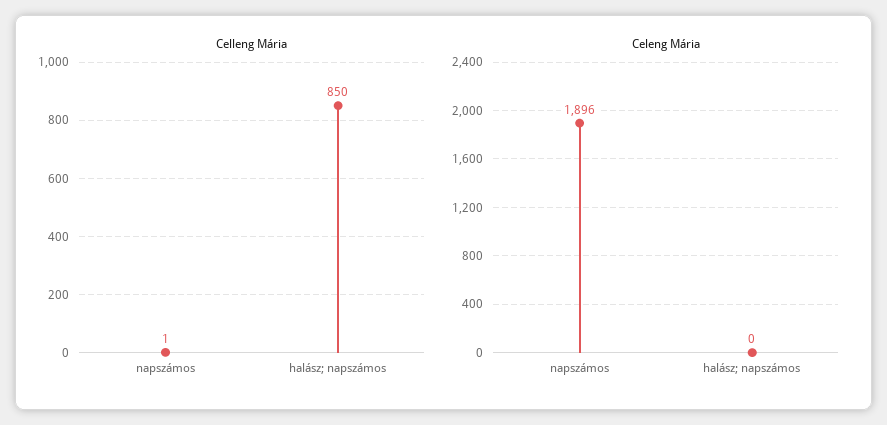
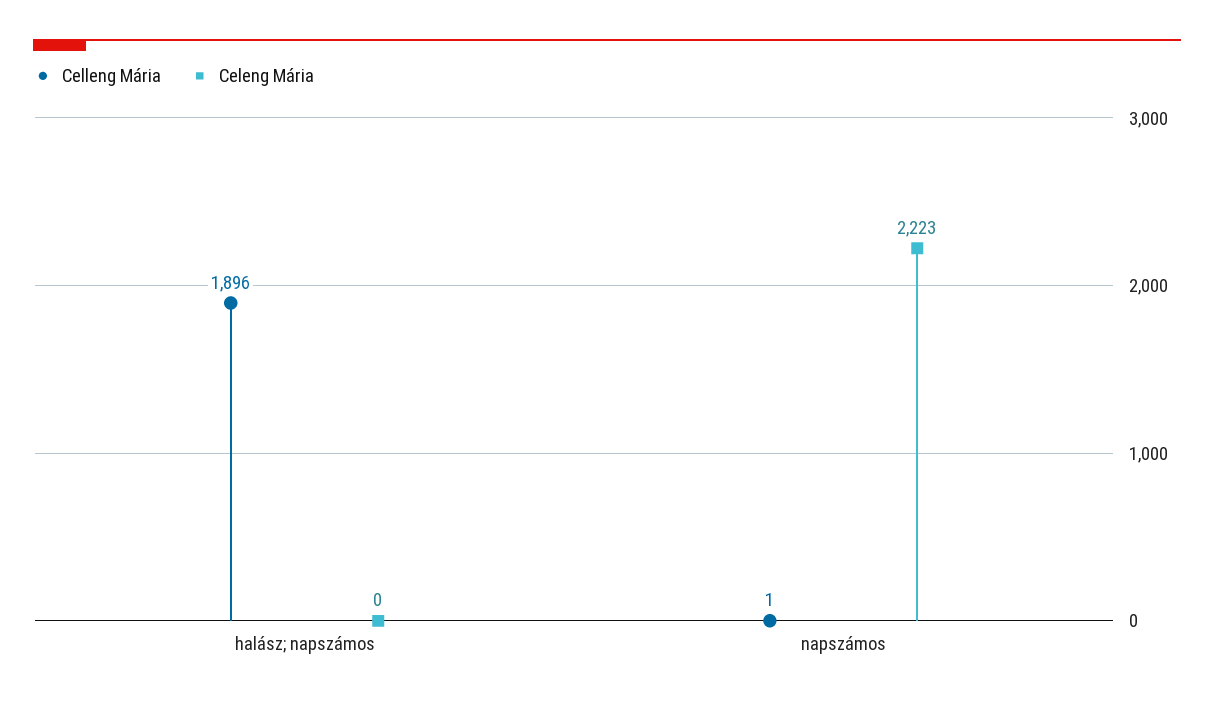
  {
    "Celleng Mária": {
      "napszámos": 1,
-     "halász; napszámos": 850
+     "halász; napszámos": 1896
    },
    "Celeng Mária": {
-     "napszámos": 1896,
+     "napszámos": 2223,
      "halász; napszámos": 0
    }
  }

